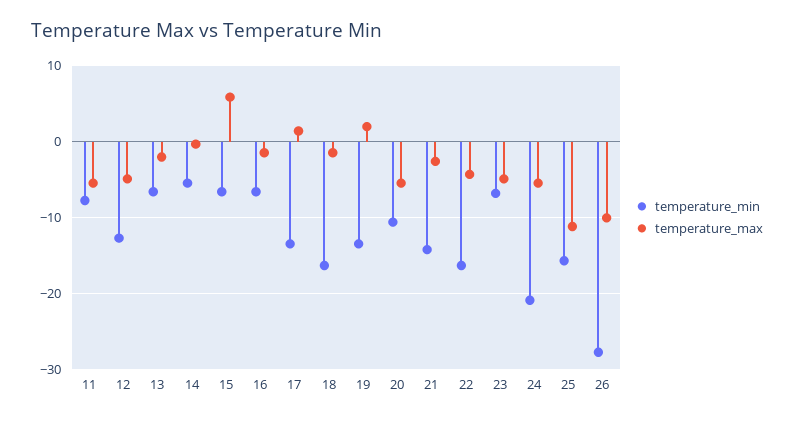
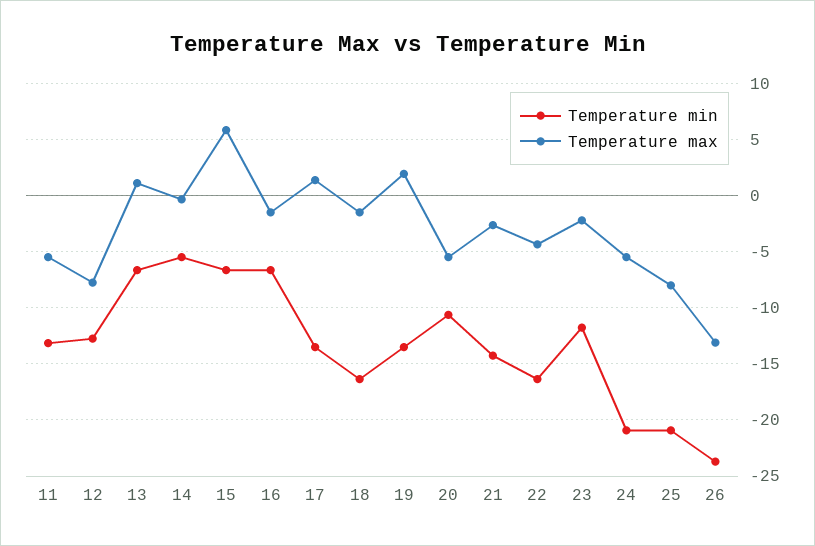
  {
    "temperature_min": {
-     "11": -8,
+     "11": -13,
      "12": -13,
      "13": -7,
      "14": -5,
      "15": -7,
      "16": -7,
      "17": -13,
      "18": -16,
      "19": -13,
      "20": -11,
      "21": -14,
      "22": -16,
-     "23": -7,
+     "23": -12,
      "24": -21,
-     "25": -16,
+     "25": -21,
-     "26": -28
+     "26": -24
    },
    "temperature_max": {
      "11": -5,
-     "12": -5,
+     "12": -8,
-     "13": -2,
+     "13": 1,
      "14": 0,
      "15": 6,
      "16": -1,
      "17": 1,
      "18": -1,
      "19": 2,
      "20": -5,
      "21": -3,
      "22": -4,
-     "23": -5,
+     "23": -2,
      "24": -5,
-     "25": -11,
+     "25": -8,
-     "26": -10
+     "26": -13
    }
  }

